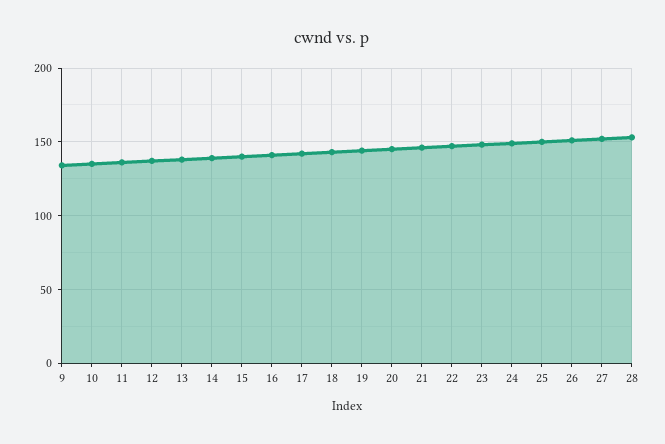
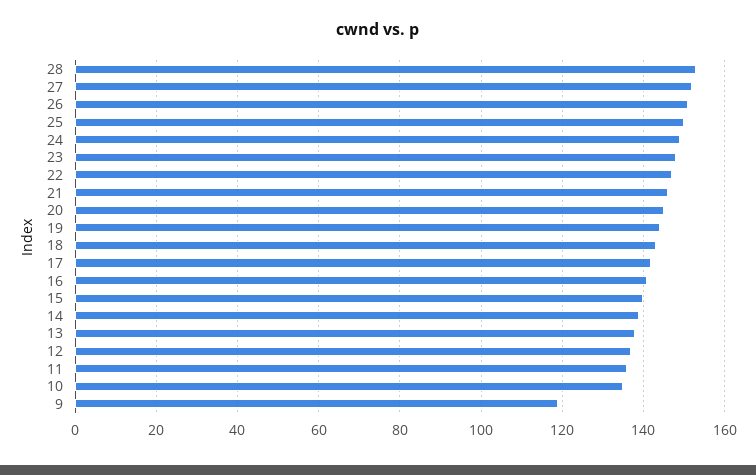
  {
-   "9": 135,
+   "9": 120,
    "10": 135,
    "11": 135,
    "12": 135,
    "13": 140,
    "14": 140,
    "15": 140,
    "16": 140,
    "17": 140,
    "18": 145,
    "19": 145,
    "20": 145,
    "21": 145,
    "22": 145,
    "23": 150,
    "24": 150,
    "25": 150,
    "26": 150,
    "27": 150,
    "28": 155
  }

